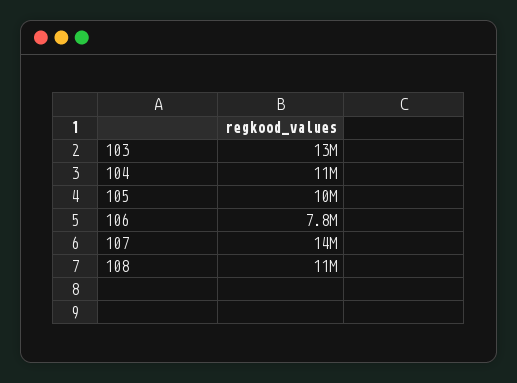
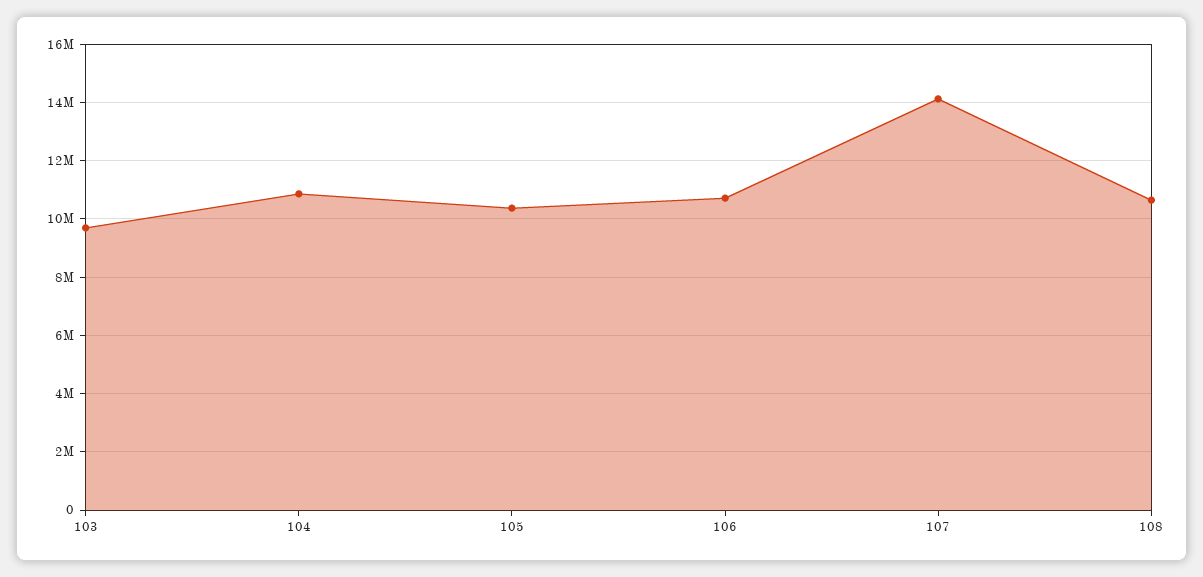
  {
-   "103": 13000000,
+   "103": 9750000,
    "104": 11000000,
    "105": 10000000,
-   "106": 7800000,
+   "106": 10750000,
    "107": 14000000,
    "108": 11000000
  }

